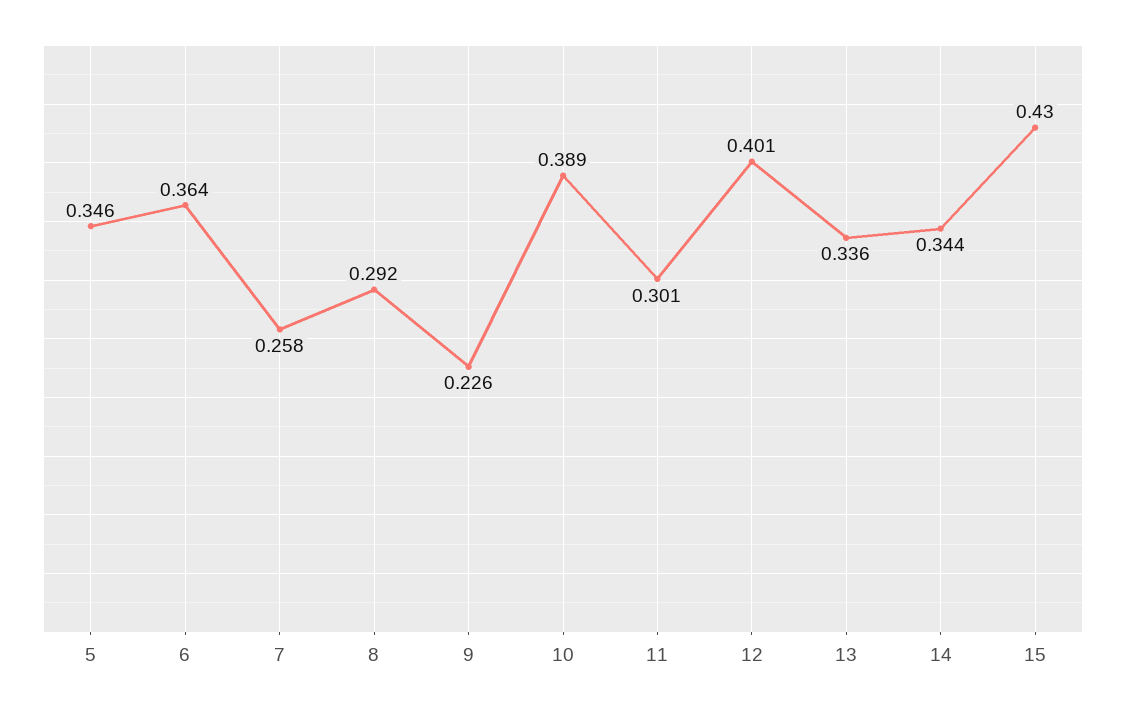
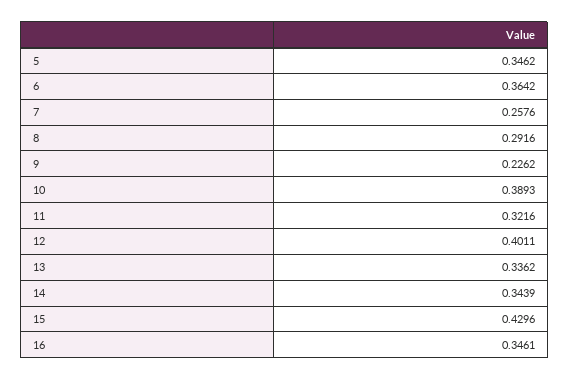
  {
    "5": 0.3462,
    "6": 0.3642,
    "7": 0.2576,
    "8": 0.2916,
    "9": 0.2262,
    "10": 0.3893,
-   "11": 0.301,
+   "11": 0.3216,
    "12": 0.4011,
    "13": 0.3362,
    "14": 0.3439,
-   "15": 0.4296
+   "15": 0.4296,
+   "16": 0.3461
  }

